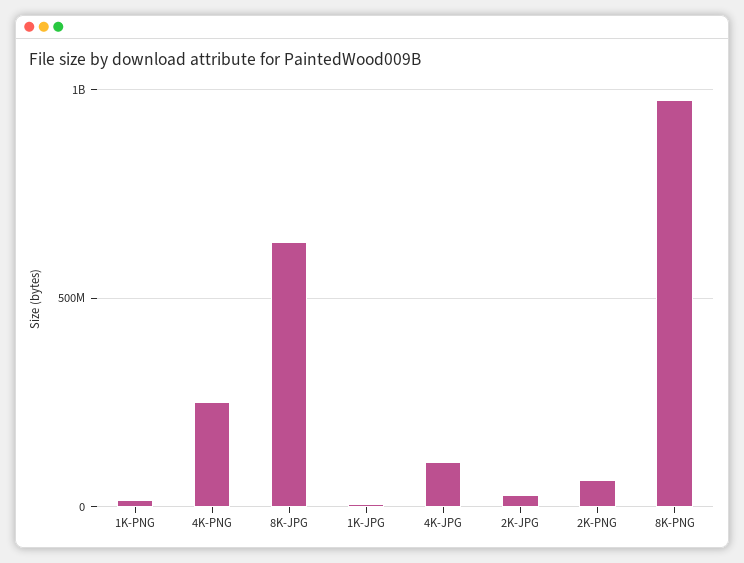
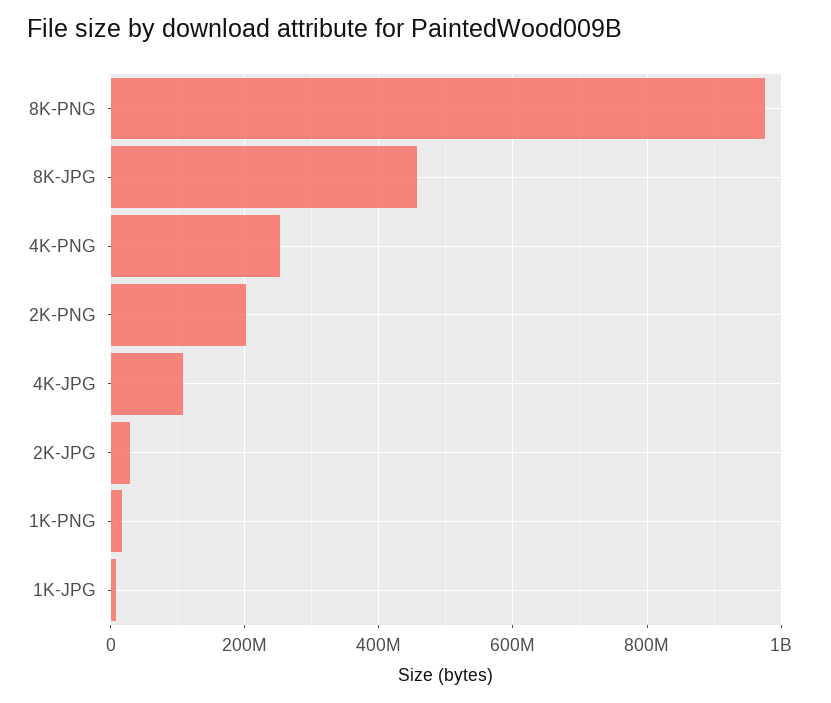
  {
    "1K-PNG": 20000000,
    "4K-PNG": 260000000,
-   "8K-JPG": 650000000,
+   "8K-JPG": 460000000,
    "1K-JPG": 0,
    "4K-JPG": 100000000,
    "2K-JPG": 20000000,
-   "2K-PNG": 50000000,
+   "2K-PNG": 200000000,
    "8K-PNG": 980000000
  }

